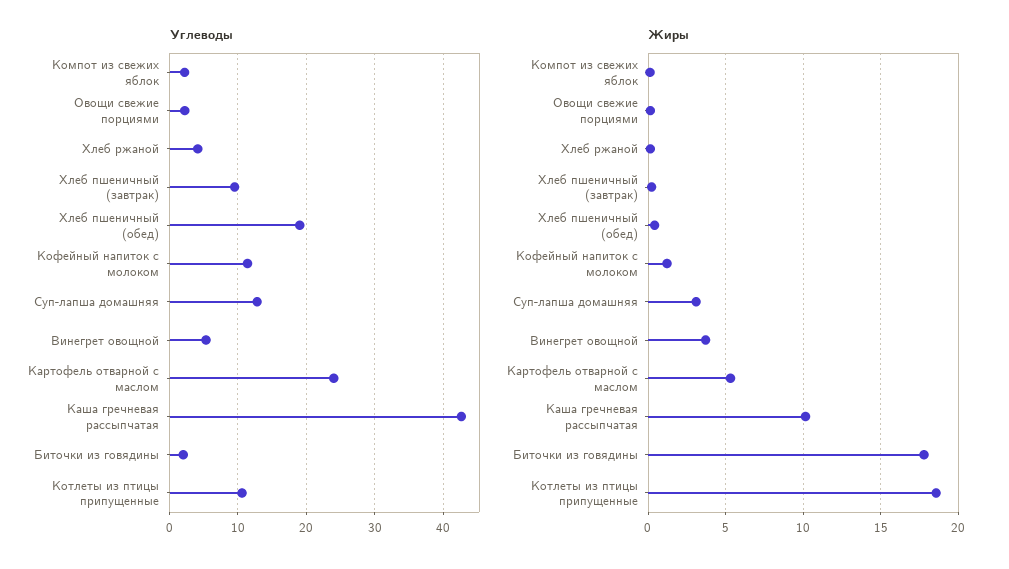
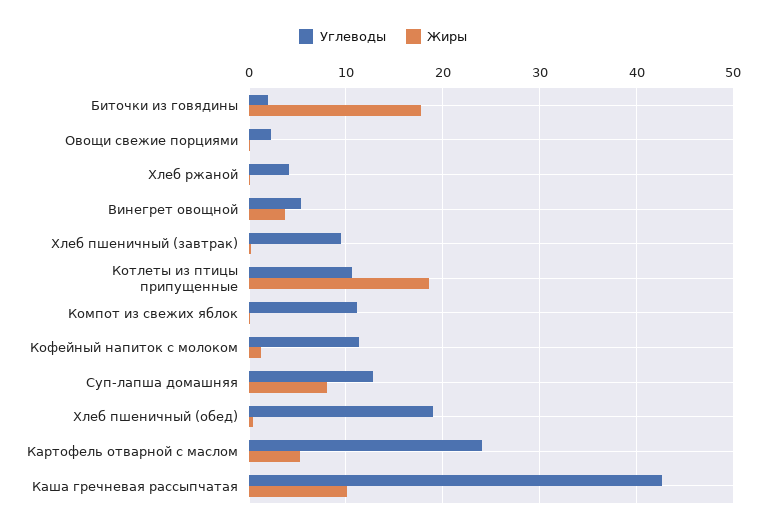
  {
    "Углеводы": {
-     "Компот из свежих яблок": 2,
+     "Компот из свежих яблок": 11,
      "Овощи свежие порциями": 2,
      "Хлеб ржаной": 4,
      "Хлеб пшеничный (завтрак)": 10,
      "Хлеб пшеничный (обед)": 19,
      "Кофейный напиток с молоком": 11,
      "Суп-лапша домашняя": 13,
      "Винегрет овощной": 5,
      "Картофель отварной с маслом": 24,
      "Каша гречневая рассыпчатая": 43,
      "Биточки из говядины": 2,
      "Котлеты из птицы припущенные": 11
    },
    "Жиры": {
      "Компот из свежих яблок": 0,
      "Овощи свежие порциями": 0,
      "Хлеб ржаной": 0,
      "Хлеб пшеничный (завтрак)": 0,
      "Хлеб пшеничный (обед)": 0.5,
      "Кофейный напиток с молоком": 1,
-     "Суп-лапша домашняя": 3,
+     "Суп-лапша домашняя": 8,
      "Винегрет овощной": 3.5,
      "Картофель отварной с маслом": 5.5,
      "Каша гречневая рассыпчатая": 10,
      "Биточки из говядины": 18,
      "Котлеты из птицы припущенные": 18.5
    }
  }

